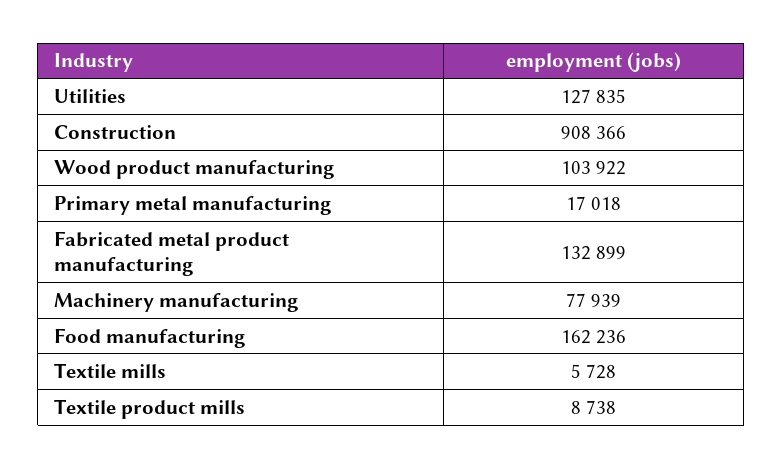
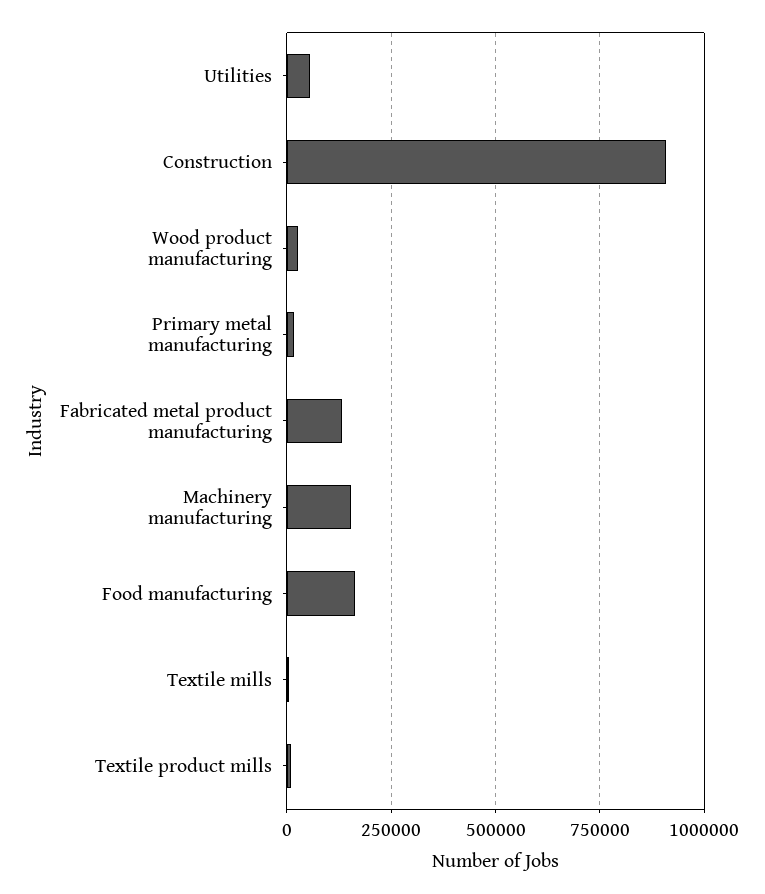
  {
-   "Utilities": 127835,
+   "Utilities": 50000,
    "Construction": 908366,
-   "Wood product manufacturing": 103922,
+   "Wood product manufacturing": 25000,
    "Primary metal manufacturing": 17018,
    "Fabricated metal product manufacturing": 132899,
-   "Machinery manufacturing": 77939,
+   "Machinery manufacturing": 150000,
    "Food manufacturing": 162236,
    "Textile mills": 5728,
    "Textile product mills": 8738
  }

